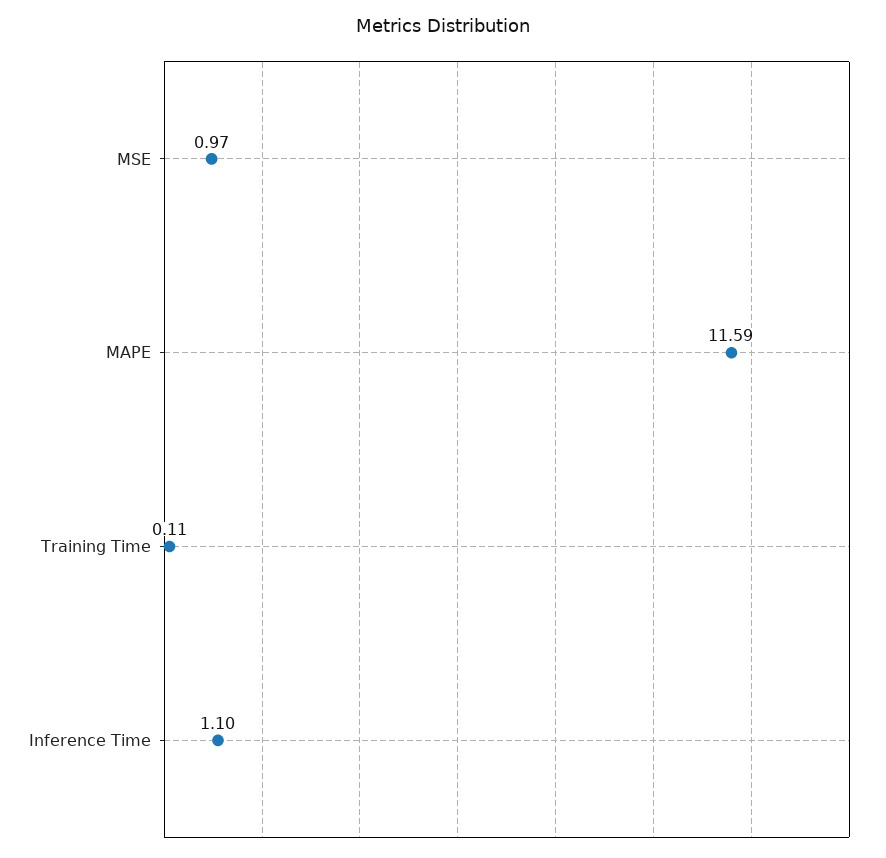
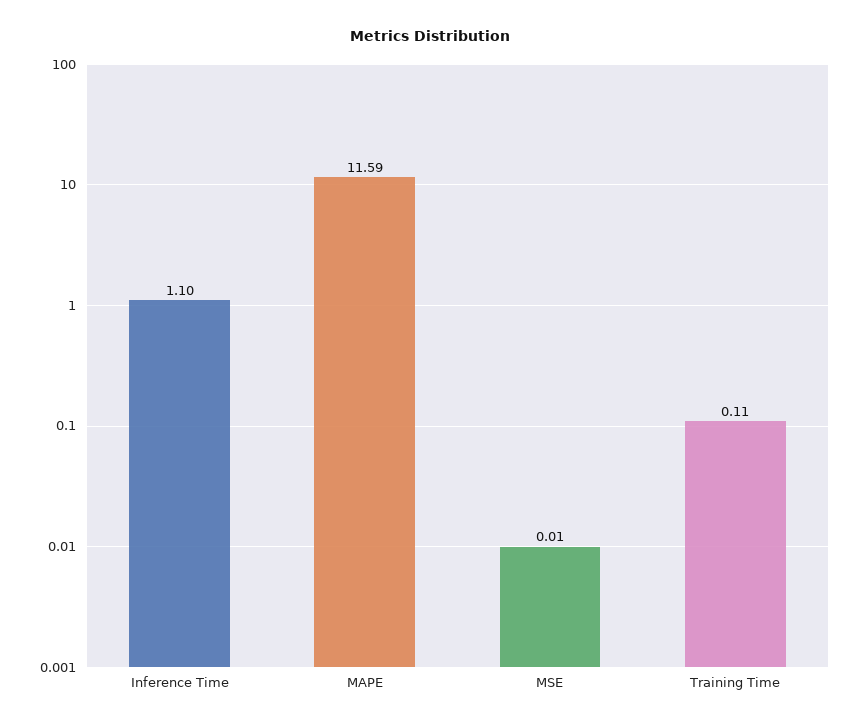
  {
-   "MSE": 0.97,
+   "MSE": 0.01,
    "MAPE": 11.59,
    "Training Time": 0.11,
    "Inference Time": 1.1
  }

